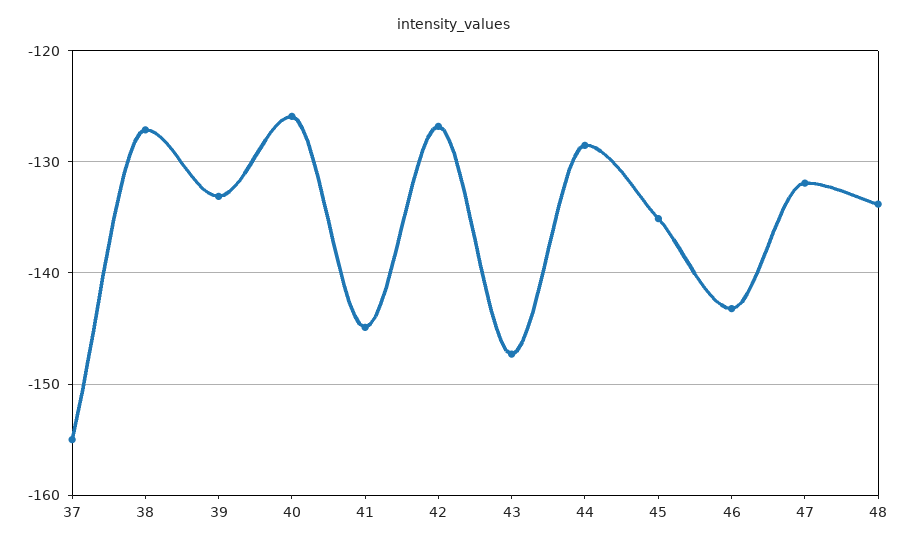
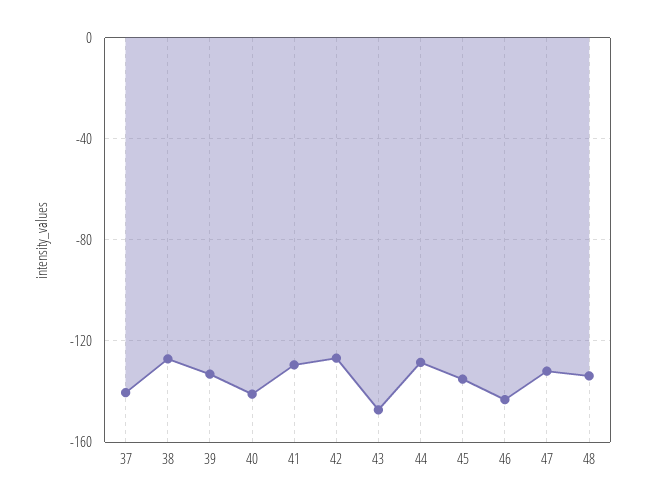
  {
-   "37": -155,
+   "37": -140,
    "38": -127,
    "39": -133,
-   "40": -126,
+   "40": -140,
-   "41": -145,
+   "41": -130,
    "42": -127,
    "43": -147,
    "44": -129,
    "45": -135,
    "46": -143,
    "47": -132,
    "48": -134
  }

